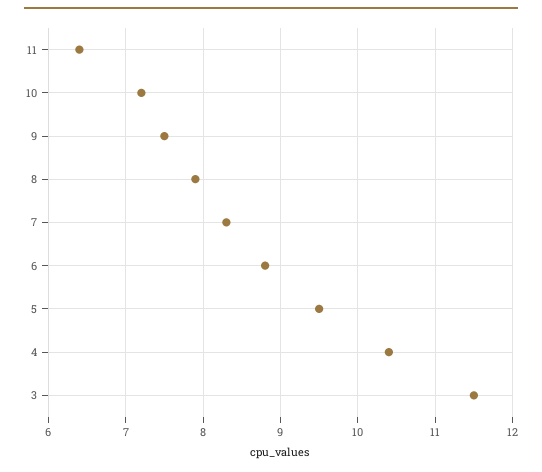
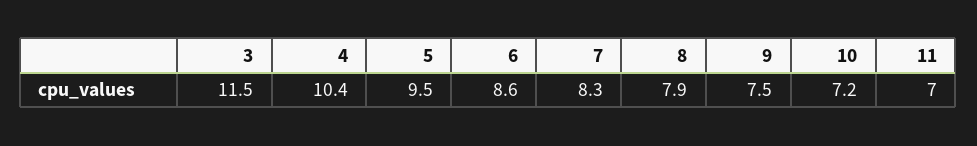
  {
-   "11": 6.4,
+   "11": 7,
    "10": 7.2,
    "9": 7.5,
    "8": 7.9,
    "7": 8.3,
-   "6": 8.8,
+   "6": 8.6,
    "5": 9.5,
    "4": 10.4,
    "3": 11.5
  }

